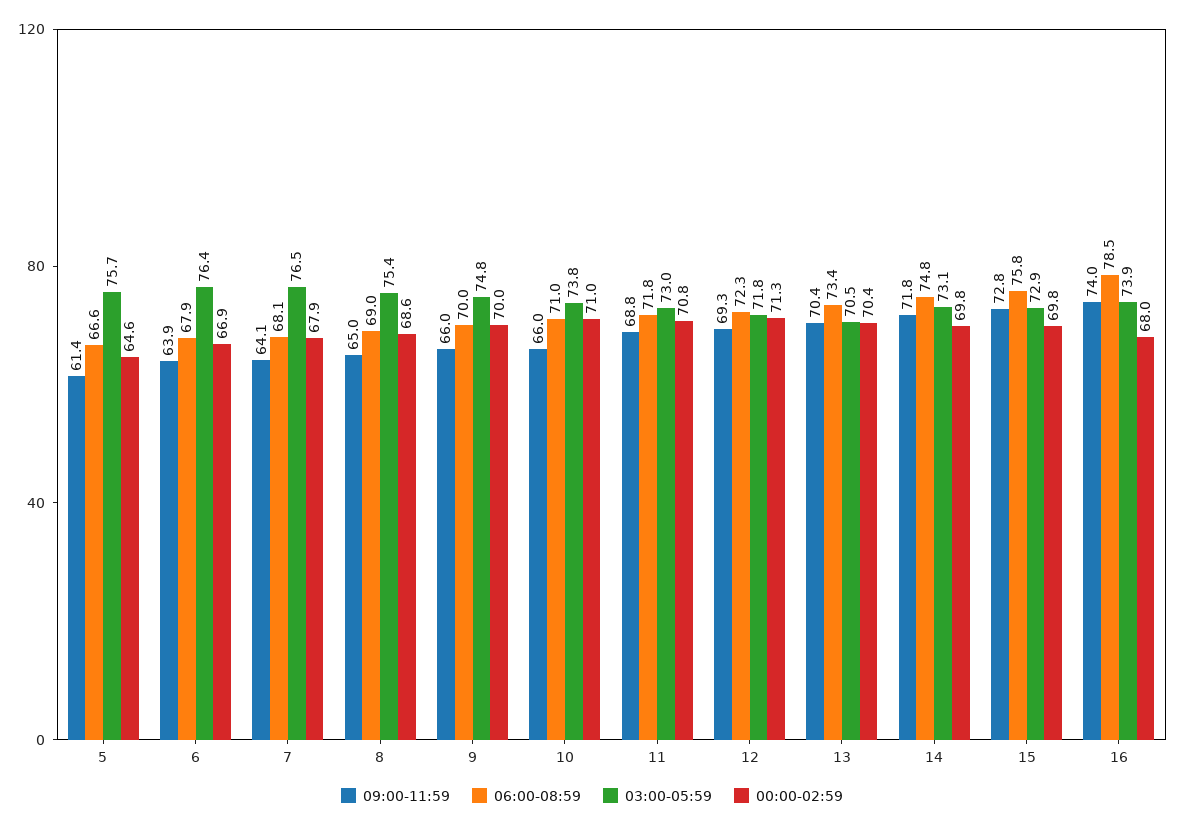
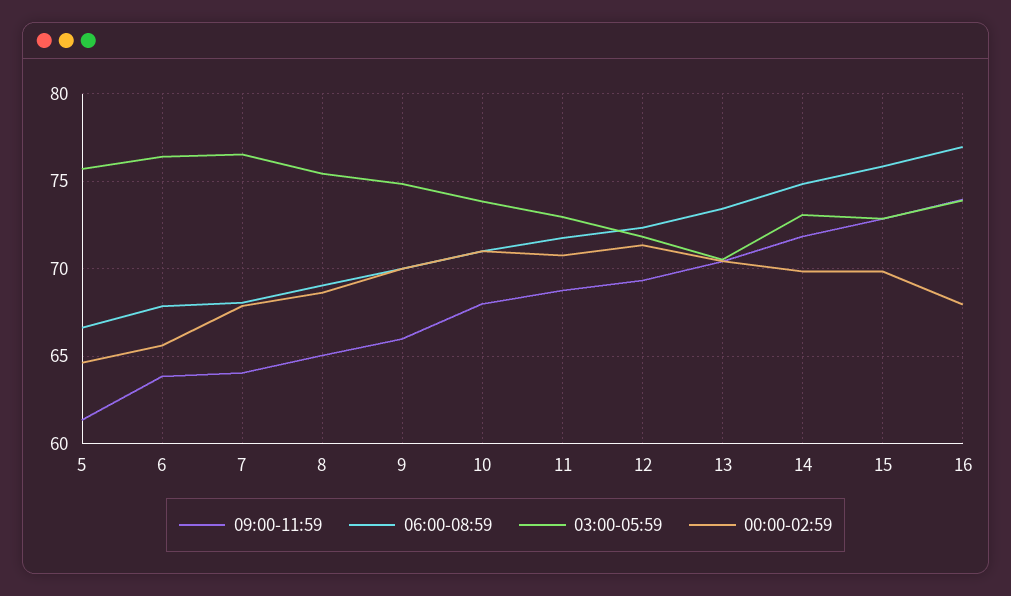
  {
    "09:00-11:59": {
      "5": 61.4,
      "6": 63.9,
      "7": 64.1,
      "8": 65,
      "9": 66,
-     "10": 66,
+     "10": 68,
      "11": 68.8,
      "12": 69.3,
      "13": 70.4,
      "14": 71.8,
      "15": 72.8,
      "16": 74
    },
    "06:00-08:59": {
      "5": 66.6,
      "6": 67.9,
      "7": 68.1,
      "8": 69,
      "9": 70,
      "10": 71,
      "11": 71.8,
      "12": 72.3,
      "13": 73.4,
      "14": 74.8,
      "15": 75.8,
-     "16": 78.5
+     "16": 77
    },
    "03:00-05:59": {
      "5": 75.7,
      "6": 76.4,
      "7": 76.5,
      "8": 75.4,
      "9": 74.8,
      "10": 73.8,
      "11": 73,
      "12": 71.8,
      "13": 70.5,
      "14": 73.1,
      "15": 72.9,
      "16": 73.9
    },
    "00:00-02:59": {
      "5": 64.6,
-     "6": 66.9,
+     "6": 65.5,
      "7": 67.9,
      "8": 68.6,
      "9": 70,
      "10": 71,
      "11": 70.8,
      "12": 71.3,
      "13": 70.4,
      "14": 69.8,
      "15": 69.8,
      "16": 68
    }
  }

